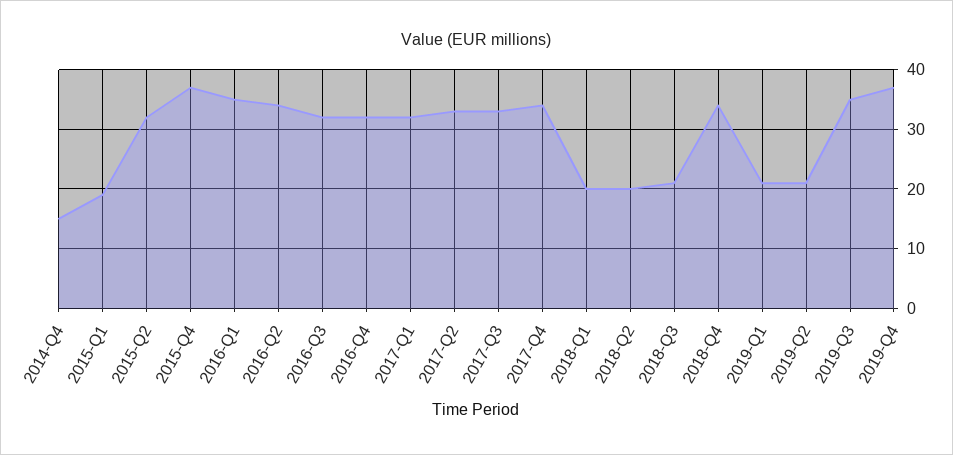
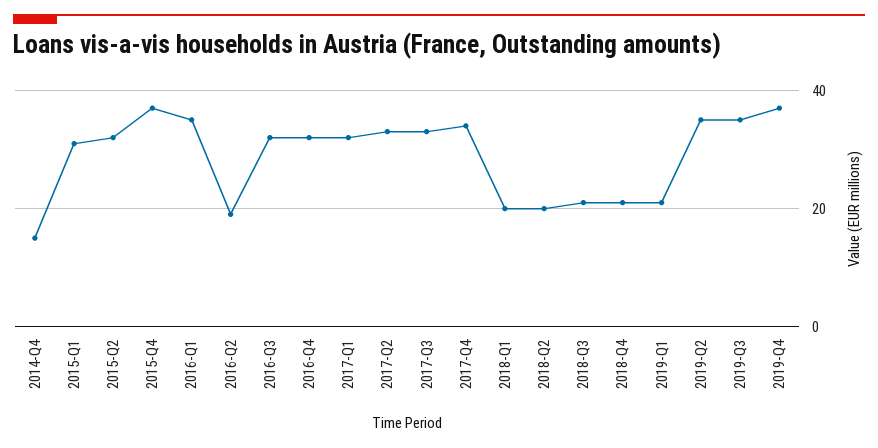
  {
    "2014-Q4": 15,
-   "2015-Q1": 20,
+   "2015-Q1": 30,
    "2015-Q2": 30,
    "2015-Q4": 35,
    "2016-Q1": 35,
-   "2016-Q2": 35,
+   "2016-Q2": 20,
    "2016-Q3": 30,
    "2016-Q4": 30,
    "2017-Q1": 30,
    "2017-Q2": 35,
    "2017-Q3": 35,
    "2017-Q4": 35,
    "2018-Q1": 20,
    "2018-Q2": 20,
    "2018-Q3": 20,
-   "2018-Q4": 35,
+   "2018-Q4": 20,
    "2019-Q1": 20,
-   "2019-Q2": 20,
+   "2019-Q2": 35,
    "2019-Q3": 35,
    "2019-Q4": 35
  }

